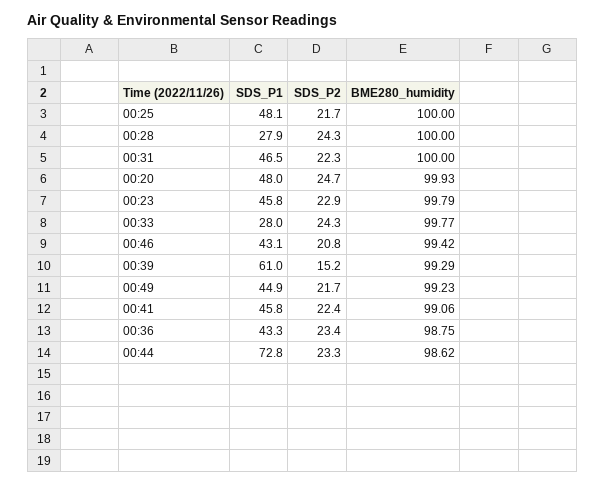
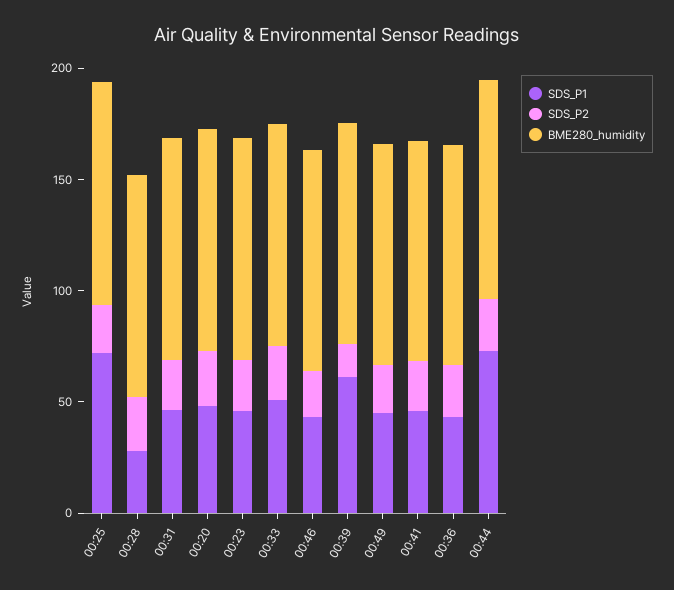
  {
    "SDS_P1": {
-     "00:25": 48.1,
+     "00:25": 70,
      "00:28": 27.9,
      "00:31": 46.5,
      "00:20": 48,
      "00:23": 45.8,
-     "00:33": 28,
+     "00:33": 50,
      "00:46": 43.1,
      "00:39": 61,
      "00:49": 44.9,
      "00:41": 45.8,
      "00:36": 43.3,
      "00:44": 72.8
    },
    "SDS_P2": {
      "00:25": 21.7,
      "00:28": 24.3,
      "00:31": 22.3,
      "00:20": 24.7,
      "00:23": 22.9,
      "00:33": 24.3,
      "00:46": 20.8,
      "00:39": 15.2,
      "00:49": 21.7,
      "00:41": 22.4,
      "00:36": 23.4,
      "00:44": 23.3
    },
    "BME280_humidity": {
      "00:25": 100,
      "00:28": 100,
      "00:31": 100,
      "00:20": 99.93,
      "00:23": 99.79,
      "00:33": 99.77,
      "00:46": 99.42,
      "00:39": 99.29,
      "00:49": 99.23,
      "00:41": 99.06,
      "00:36": 98.75,
      "00:44": 98.62
    }
  }

